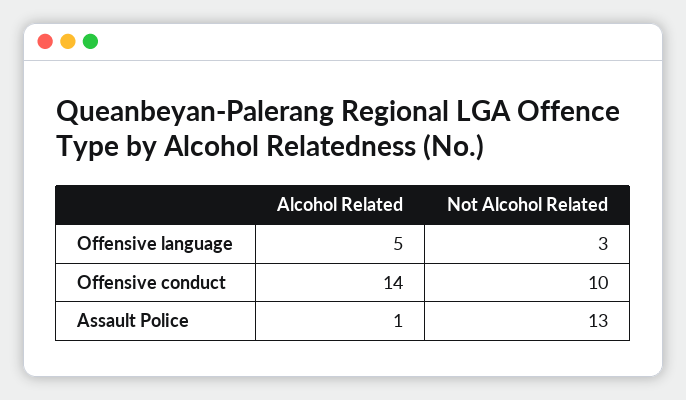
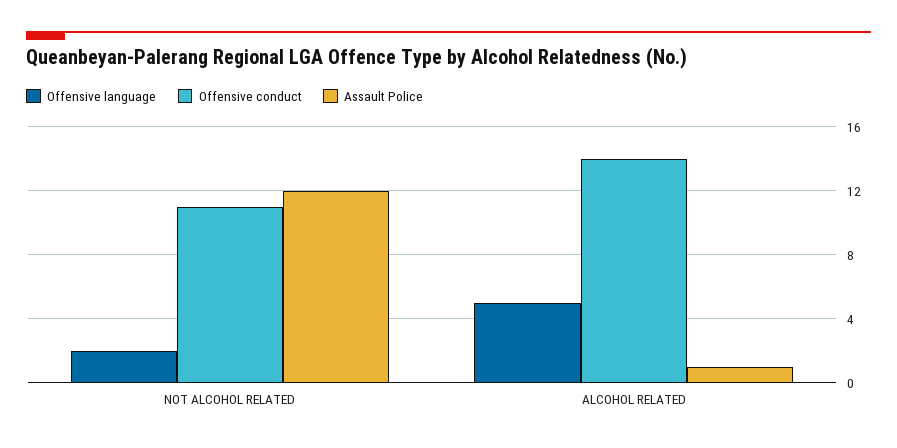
  {
    "Offensive language": {
      "Alcohol Related": 5,
-     "Not Alcohol Related": 3
+     "Not Alcohol Related": 2
    },
    "Offensive conduct": {
      "Alcohol Related": 14,
-     "Not Alcohol Related": 10
+     "Not Alcohol Related": 11
    },
    "Assault Police": {
      "Alcohol Related": 1,
-     "Not Alcohol Related": 13
+     "Not Alcohol Related": 12
    }
  }

